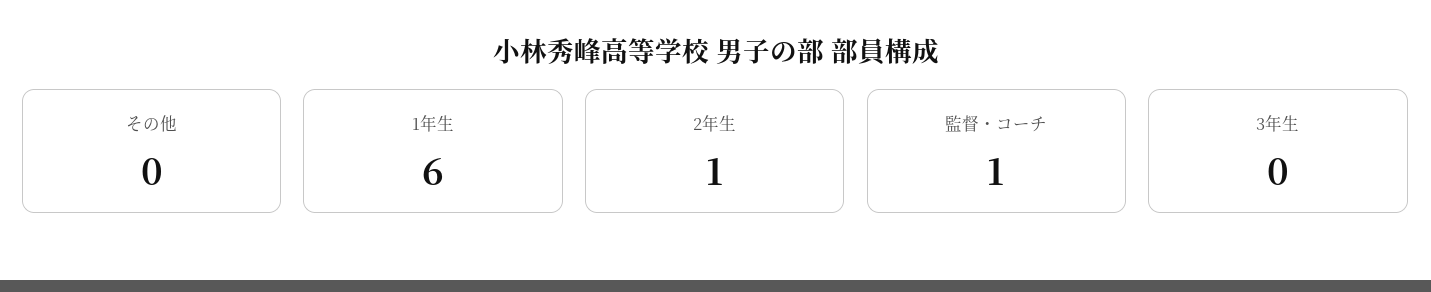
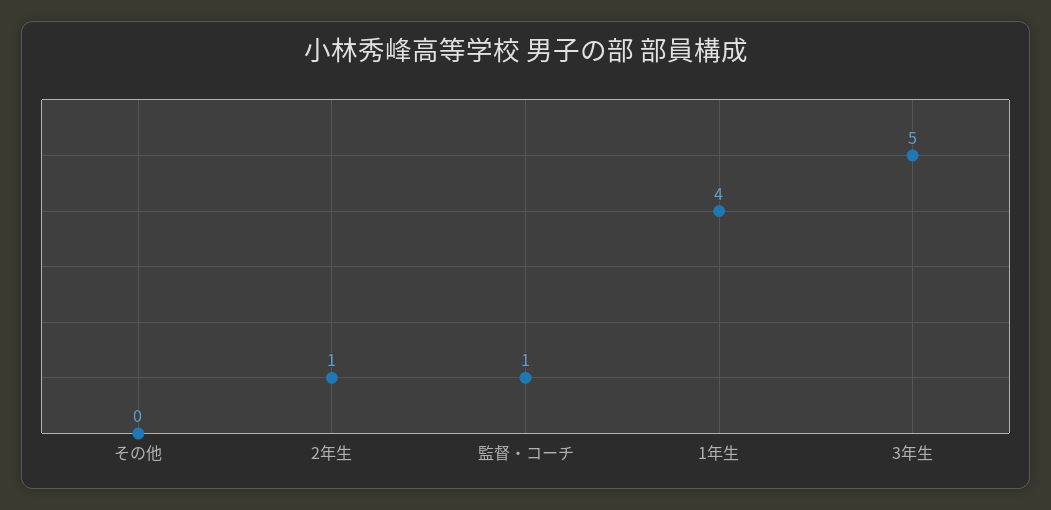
  {
    "その他": 0,
-   "1年生": 6,
+   "1年生": 4,
    "2年生": 1,
    "監督・コーチ": 1,
-   "3年生": 0
+   "3年生": 5
  }

